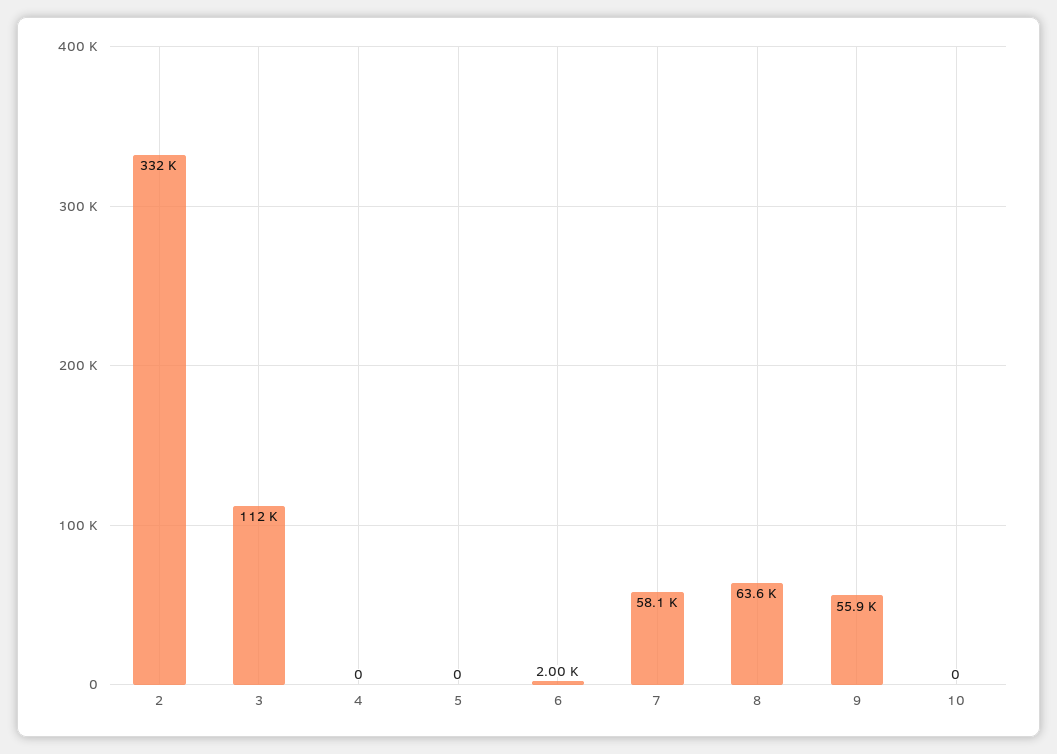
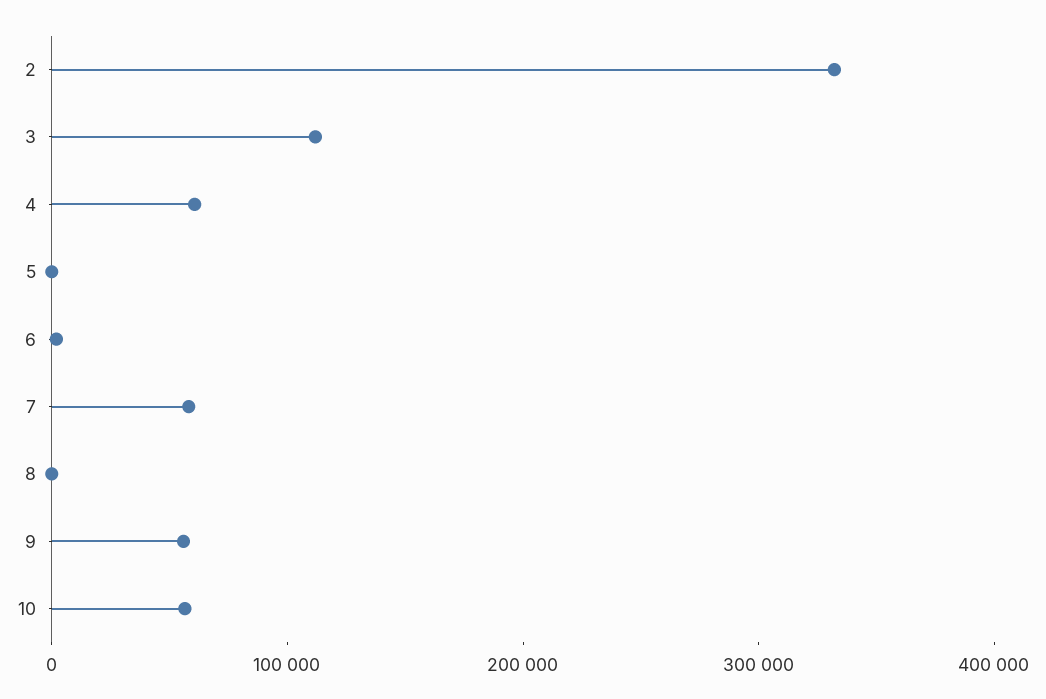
  {
    "2": 332000,
    "3": 112000,
-   "4": 0,
+   "4": 60000,
    "5": 0,
    "6": 2000,
    "7": 58100,
-   "8": 63600,
+   "8": 0,
    "9": 55900,
-   "10": 0
+   "10": 60000
  }

